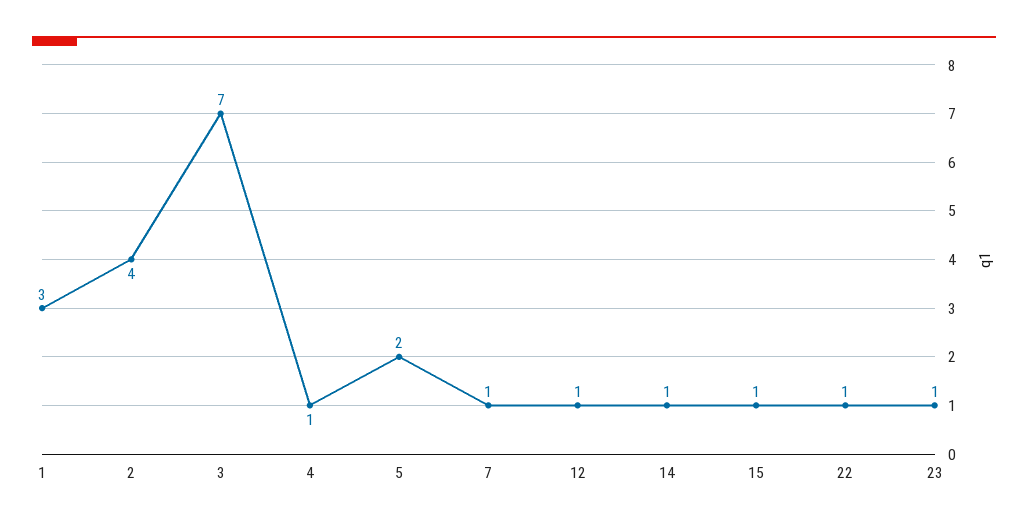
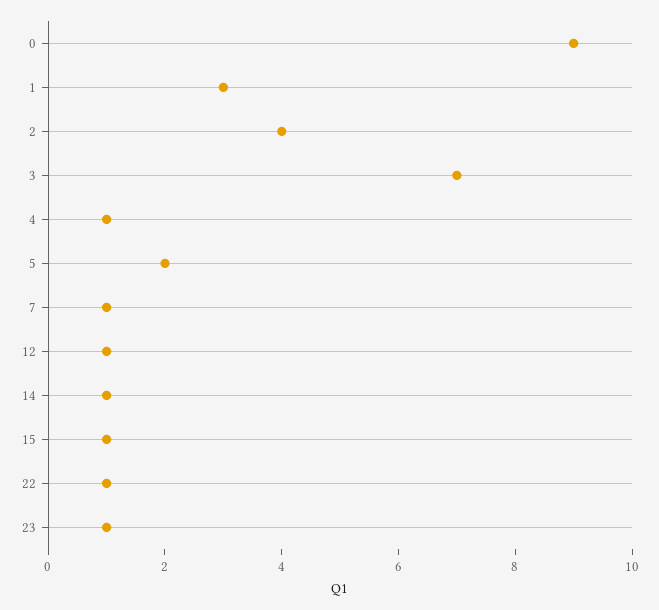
  {
    "1": 3,
    "2": 4,
    "3": 7,
    "4": 1,
    "5": 2,
    "7": 1,
    "12": 1,
    "14": 1,
    "15": 1,
    "22": 1,
-   "23": 1
+   "23": 1,
+   "0": 9
  }

